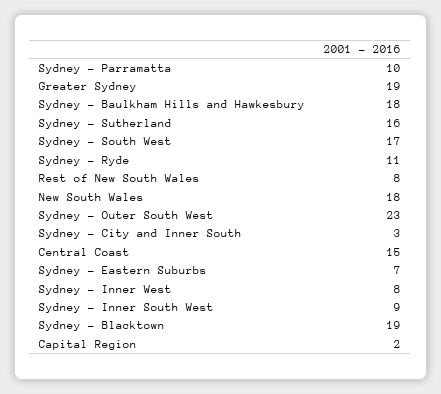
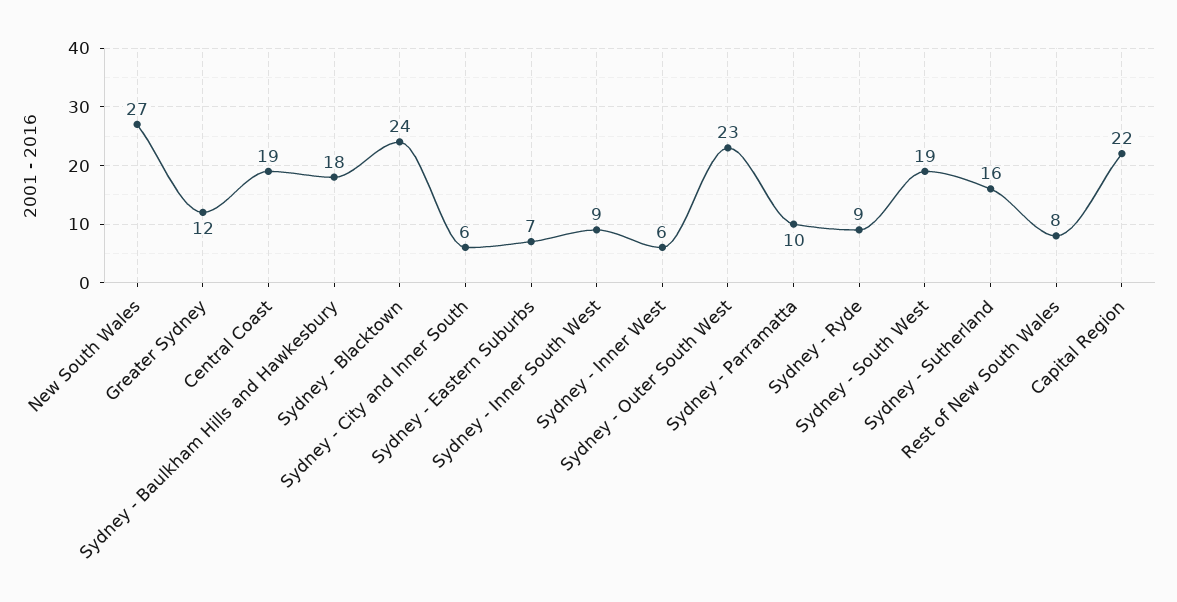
  {
    "Sydney - Parramatta": 10,
-   "Greater Sydney": 19,
+   "Greater Sydney": 12,
    "Sydney - Baulkham Hills and Hawkesbury": 18,
    "Sydney - Sutherland": 16,
-   "Sydney - South West": 17,
+   "Sydney - South West": 19,
-   "Sydney - Ryde": 11,
+   "Sydney - Ryde": 9,
    "Rest of New South Wales": 8,
-   "New South Wales": 18,
+   "New South Wales": 27,
    "Sydney - Outer South West": 23,
-   "Sydney - City and Inner South": 3,
+   "Sydney - City and Inner South": 6,
-   "Central Coast": 15,
+   "Central Coast": 19,
    "Sydney - Eastern Suburbs": 7,
-   "Sydney - Inner West": 8,
+   "Sydney - Inner West": 6,
    "Sydney - Inner South West": 9,
-   "Sydney - Blacktown": 19,
+   "Sydney - Blacktown": 24,
-   "Capital Region": 2
+   "Capital Region": 22
  }

